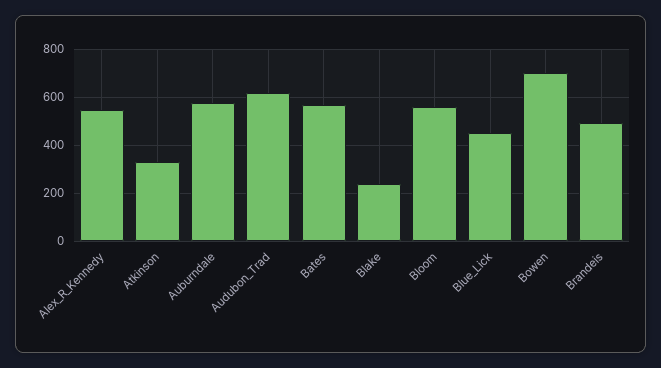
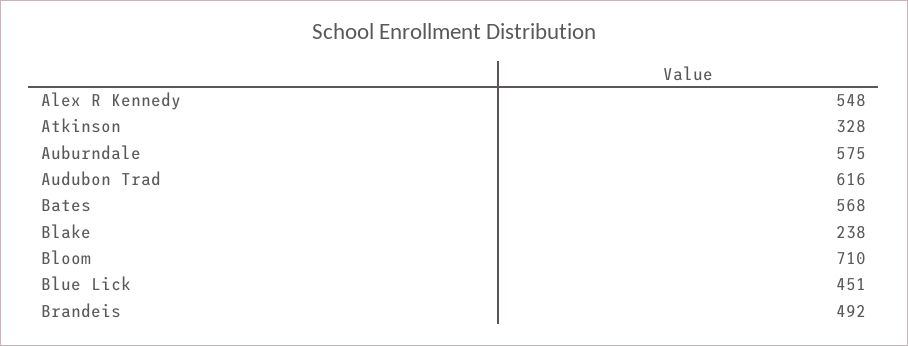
  {
    "Alex_R_Kennedy": 548,
    "Atkinson": 328,
    "Auburndale": 575,
    "Audubon_Trad": 616,
    "Bates": 568,
    "Blake": 238,
-   "Bloom": 550,
+   "Bloom": 710,
    "Blue_Lick": 451,
-   "Bowen": 700,
    "Brandeis": 492
  }

